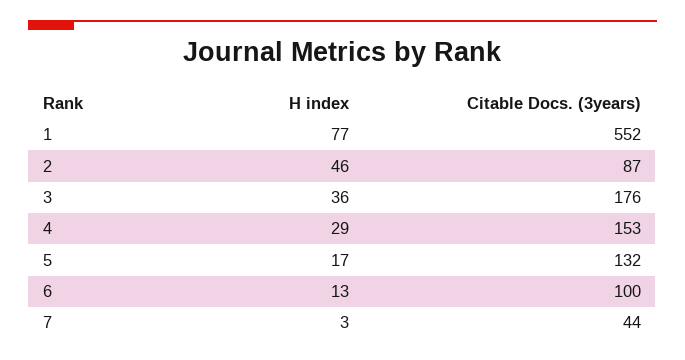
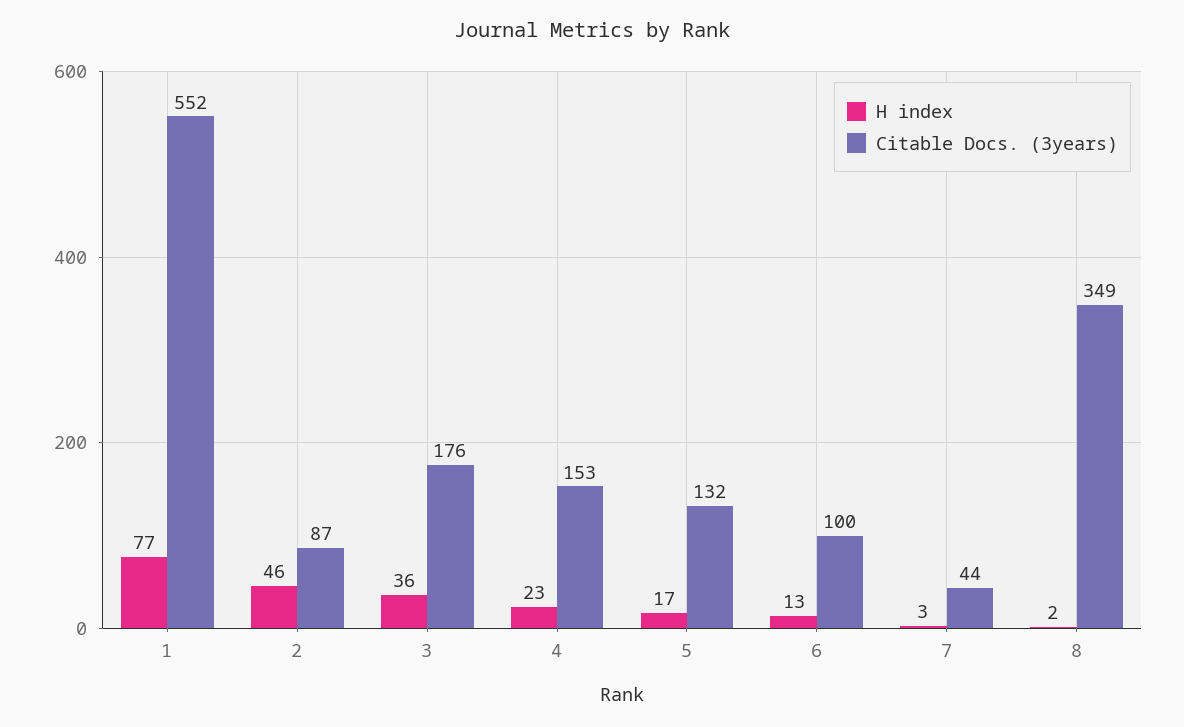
  {
    "H index": {
      "1": 77,
      "2": 46,
      "3": 36,
-     "4": 29,
+     "4": 23,
      "5": 17,
      "6": 13,
-     "7": 3
+     "7": 3,
+     "8": 2
    },
    "Citable Docs. (3years)": {
      "1": 552,
      "2": 87,
      "3": 176,
      "4": 153,
      "5": 132,
      "6": 100,
-     "7": 44
+     "7": 44,
+     "8": 349
    }
  }

